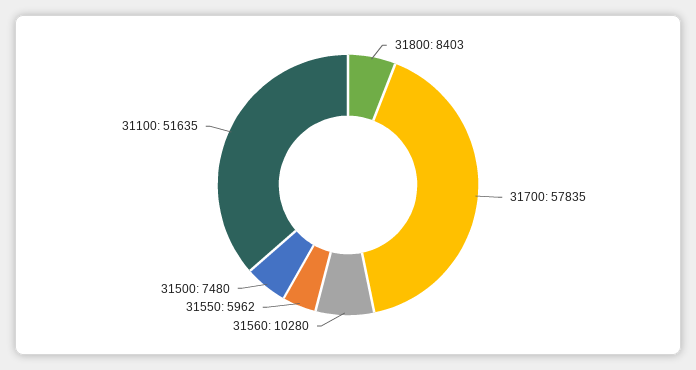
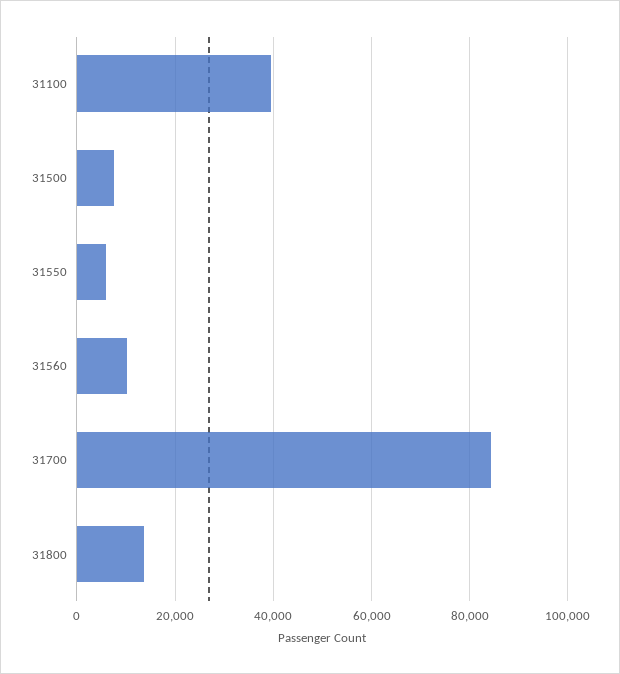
  {
-   "31800": 8403,
+   "31800": 14000,
-   "31700": 57835,
+   "31700": 84000,
    "31560": 10280,
    "31550": 5962,
    "31500": 7480,
-   "31100": 51635
+   "31100": 40000
  }

